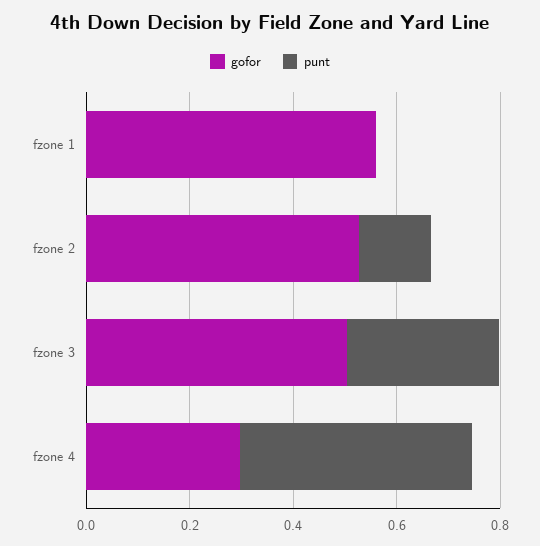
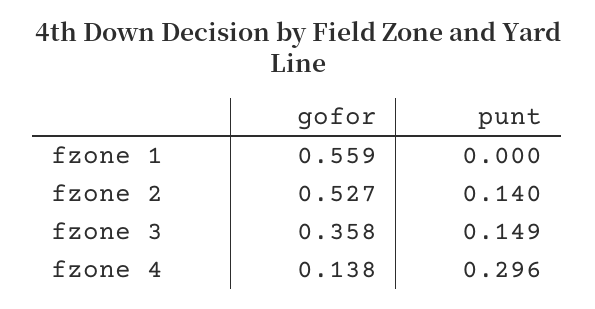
  {
    "gofor": {
      "fzone 1": 0.559,
      "fzone 2": 0.527,
-     "fzone 3": 0.5,
+     "fzone 3": 0.358,
-     "fzone 4": 0.3
+     "fzone 4": 0.138
    },
    "punt": {
      "fzone 1": 0,
      "fzone 2": 0.14,
-     "fzone 3": 0.3,
+     "fzone 3": 0.149,
-     "fzone 4": 0.45
+     "fzone 4": 0.296
    }
  }

